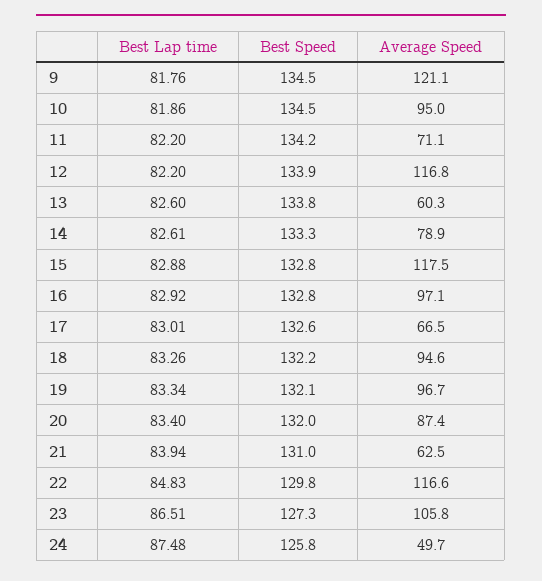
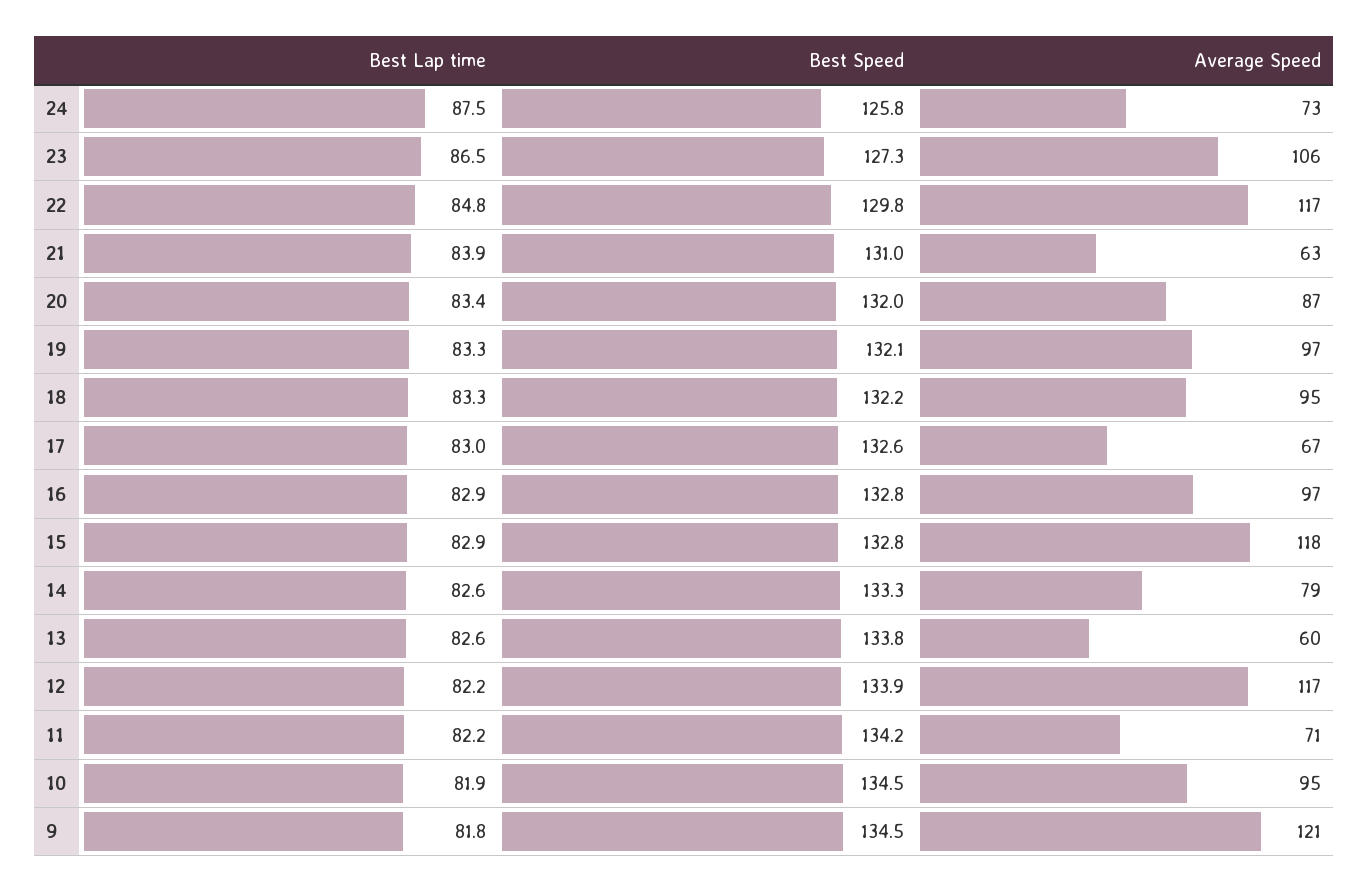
  {
    "Best Lap time": {
      "9": 81.76,
      "10": 81.86,
      "11": 82.2,
      "12": 82.2,
      "13": 82.6,
      "14": 82.61,
      "15": 82.88,
      "16": 82.92,
      "17": 83.01,
      "18": 83.26,
      "19": 83.34,
      "20": 83.4,
      "21": 83.94,
      "22": 84.83,
      "23": 86.51,
      "24": 87.48
    },
    "Best Speed": {
      "9": 134.5,
      "10": 134.5,
      "11": 134.2,
      "12": 133.9,
      "13": 133.8,
      "14": 133.3,
      "15": 132.8,
      "16": 132.8,
      "17": 132.6,
      "18": 132.2,
      "19": 132.1,
      "20": 132,
      "21": 131,
      "22": 129.8,
      "23": 127.3,
      "24": 125.8
    },
    "Average Speed": {
      "9": 121.1,
      "10": 95,
      "11": 71.1,
      "12": 116.8,
      "13": 60.3,
      "14": 78.9,
      "15": 117.5,
      "16": 97.1,
      "17": 66.5,
      "18": 94.6,
      "19": 96.7,
      "20": 87.4,
      "21": 62.5,
      "22": 116.6,
      "23": 105.8,
-     "24": 49.7
+     "24": 73
    }
  }

